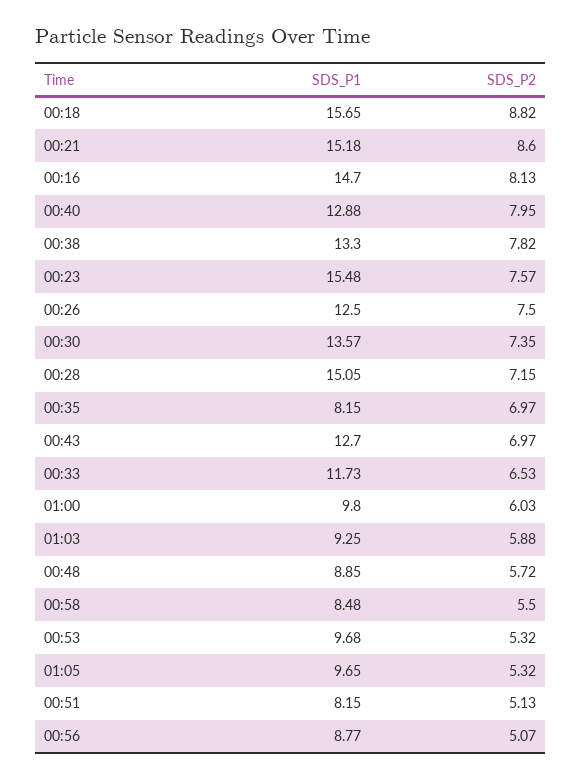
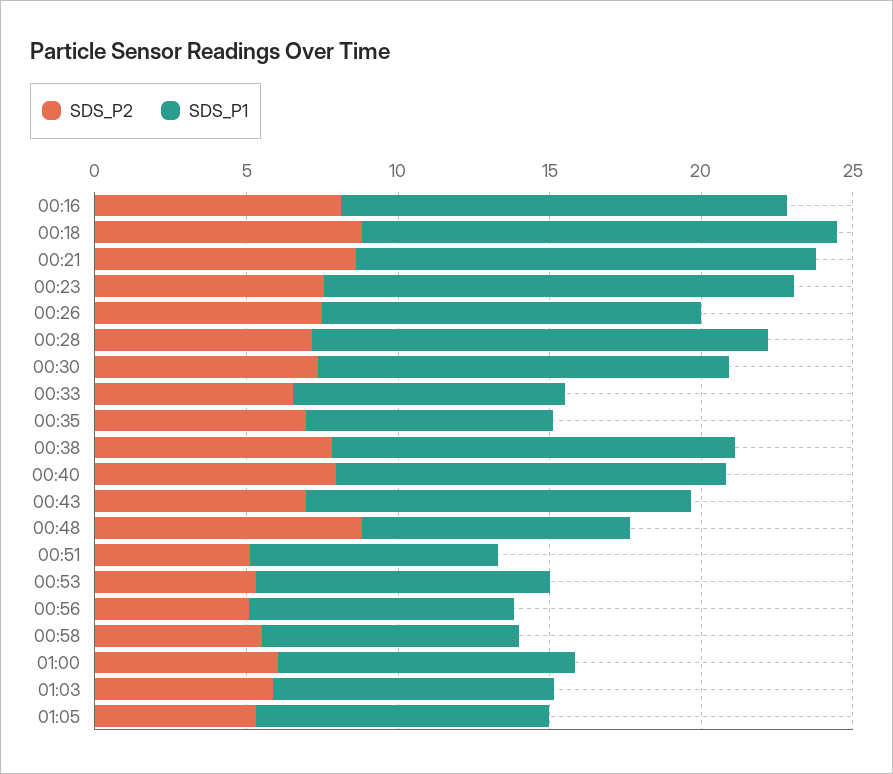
  {
    "SDS_P1": {
      "00:18": 15.65,
      "00:21": 15.18,
      "00:16": 14.7,
      "00:40": 12.88,
      "00:38": 13.3,
      "00:23": 15.48,
      "00:26": 12.5,
      "00:30": 13.57,
      "00:28": 15.05,
      "00:35": 8.15,
      "00:43": 12.7,
-     "00:33": 11.73,
+     "00:33": 9,
      "01:00": 9.8,
      "01:03": 9.25,
      "00:48": 8.85,
      "00:58": 8.48,
      "00:53": 9.68,
      "01:05": 9.65,
      "00:51": 8.15,
      "00:56": 8.77
    },
    "SDS_P2": {
      "00:18": 8.82,
      "00:21": 8.6,
      "00:16": 8.13,
      "00:40": 7.95,
      "00:38": 7.82,
      "00:23": 7.57,
      "00:26": 7.5,
      "00:30": 7.35,
      "00:28": 7.15,
      "00:35": 6.97,
      "00:43": 6.97,
      "00:33": 6.53,
      "01:00": 6.03,
      "01:03": 5.88,
-     "00:48": 5.72,
+     "00:48": 9,
      "00:58": 5.5,
      "00:53": 5.32,
      "01:05": 5.32,
      "00:51": 5.13,
      "00:56": 5.07
    }
  }

